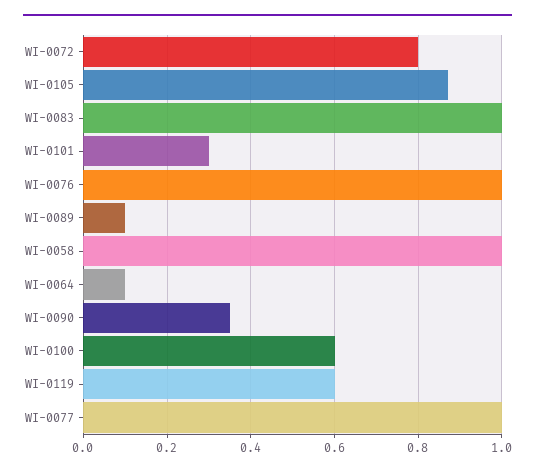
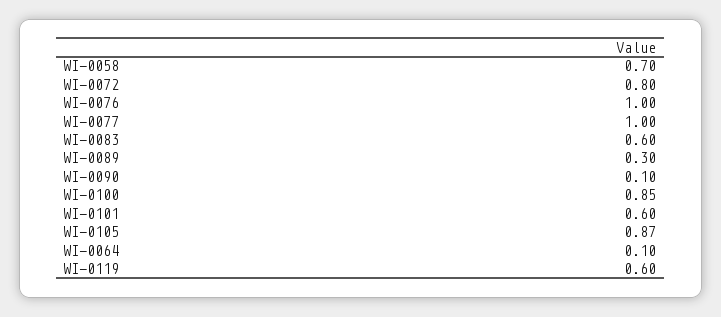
  {
    "WI-0072": 0.8,
    "WI-0105": 0.87,
-   "WI-0083": 1,
+   "WI-0083": 0.6,
-   "WI-0101": 0.3,
+   "WI-0101": 0.6,
    "WI-0076": 1,
-   "WI-0089": 0.1,
+   "WI-0089": 0.3,
-   "WI-0058": 1,
+   "WI-0058": 0.7,
    "WI-0064": 0.1,
-   "WI-0090": 0.35,
+   "WI-0090": 0.1,
-   "WI-0100": 0.6,
+   "WI-0100": 0.85,
    "WI-0119": 0.6,
    "WI-0077": 1
  }

